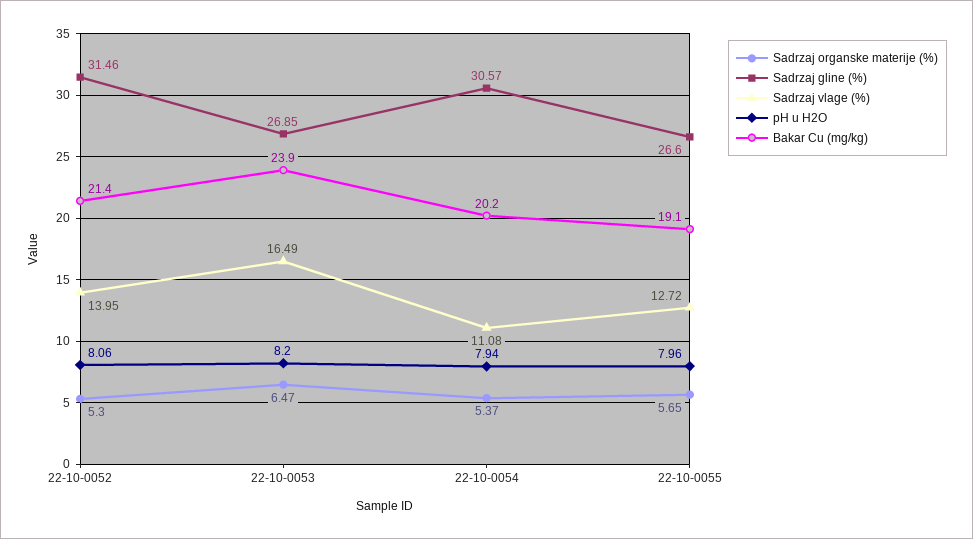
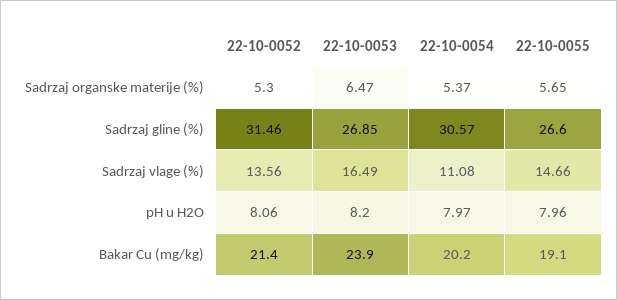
  {
    "Sadrzaj organske materije (%)": {
      "22-10-0052": 5.3,
      "22-10-0053": 6.47,
      "22-10-0054": 5.37,
      "22-10-0055": 5.65
    },
    "Sadrzaj gline (%)": {
      "22-10-0052": 31.46,
      "22-10-0053": 26.85,
      "22-10-0054": 30.57,
      "22-10-0055": 26.6
    },
    "Sadrzaj vlage (%)": {
-     "22-10-0052": 13.95,
+     "22-10-0052": 13.56,
      "22-10-0053": 16.49,
      "22-10-0054": 11.08,
-     "22-10-0055": 12.72
+     "22-10-0055": 14.66
    },
    "pH u H2O": {
      "22-10-0052": 8.06,
      "22-10-0053": 8.2,
-     "22-10-0054": 7.94,
+     "22-10-0054": 7.97,
      "22-10-0055": 7.96
    },
    "Bakar Cu (mg/kg)": {
      "22-10-0052": 21.4,
      "22-10-0053": 23.9,
      "22-10-0054": 20.2,
      "22-10-0055": 19.1
    }
  }

